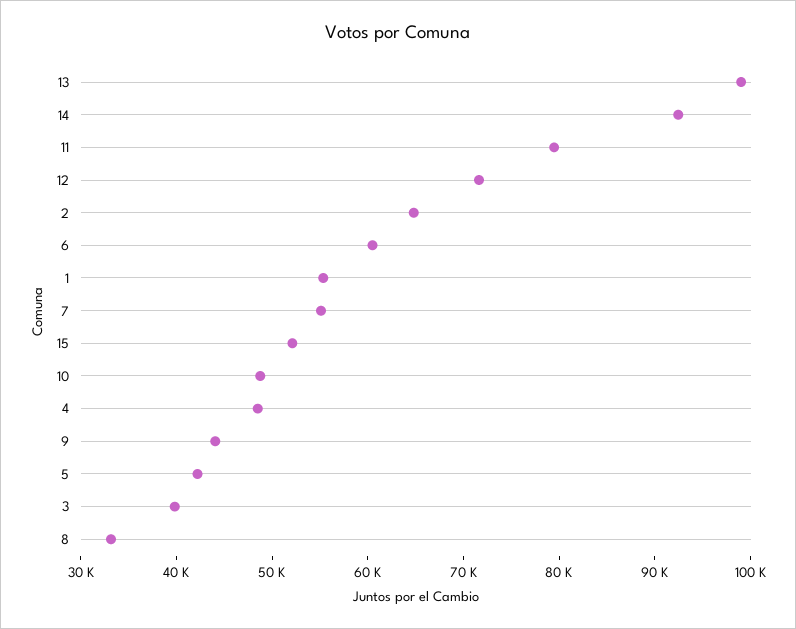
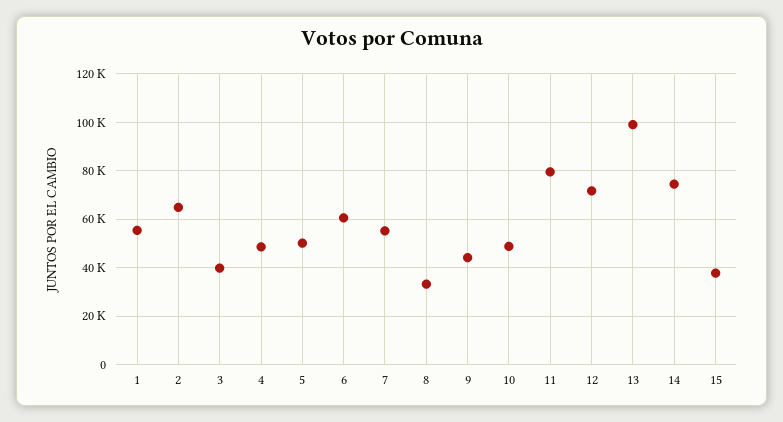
  {
    "13": 100000,
-   "14": 92000,
+   "14": 75000,
    "11": 80000,
    "12": 72000,
    "2": 64000,
    "6": 60000,
    "1": 56000,
    "7": 56000,
-   "15": 52000,
+   "15": 37500,
    "10": 48000,
    "4": 48000,
    "9": 44000,
-   "5": 42000,
+   "5": 50000,
    "3": 40000,
    "8": 34000
  }

